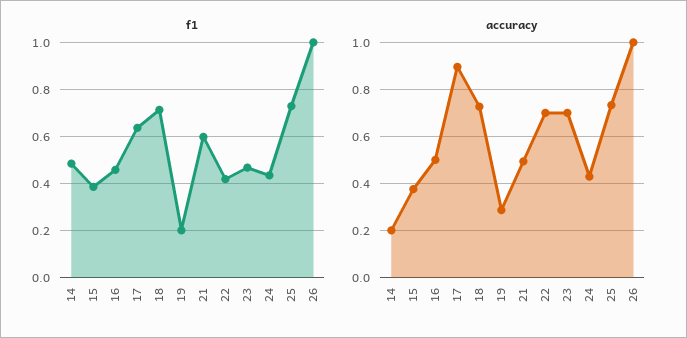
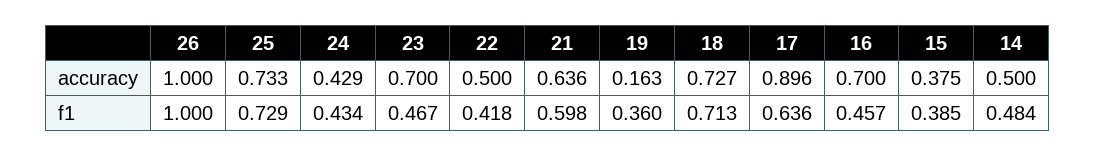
  {
    "f1": {
      "14": 0.484,
      "15": 0.385,
      "16": 0.457,
      "17": 0.636,
      "18": 0.713,
-     "19": 0.2,
+     "19": 0.36,
      "21": 0.598,
      "22": 0.418,
      "23": 0.467,
      "24": 0.434,
      "25": 0.729,
      "26": 1
    },
    "accuracy": {
-     "14": 0.2,
+     "14": 0.5,
      "15": 0.375,
-     "16": 0.5,
+     "16": 0.7,
      "17": 0.896,
      "18": 0.727,
-     "19": 0.3,
+     "19": 0.163,
-     "21": 0.5,
+     "21": 0.636,
-     "22": 0.7,
+     "22": 0.5,
      "23": 0.7,
      "24": 0.429,
      "25": 0.733,
      "26": 1
    }
  }

